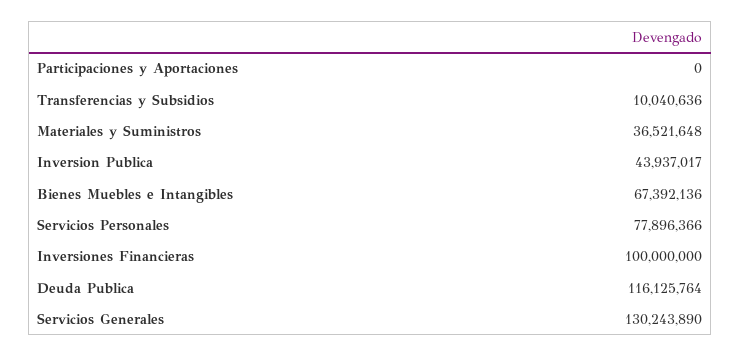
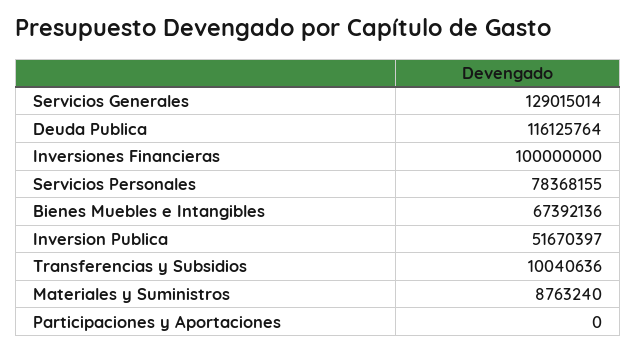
  {
    "Participaciones y Aportaciones": 0,
    "Transferencias y Subsidios": 10040636,
-   "Materiales y Suministros": 36521648,
+   "Materiales y Suministros": 8763240,
-   "Inversion Publica": 43937017,
+   "Inversion Publica": 51670397,
    "Bienes Muebles e Intangibles": 67392136,
-   "Servicios Personales": 77896366,
+   "Servicios Personales": 78368155,
    "Inversiones Financieras": 100000000,
    "Deuda Publica": 116125764,
-   "Servicios Generales": 130243890
+   "Servicios Generales": 129015014
  }

